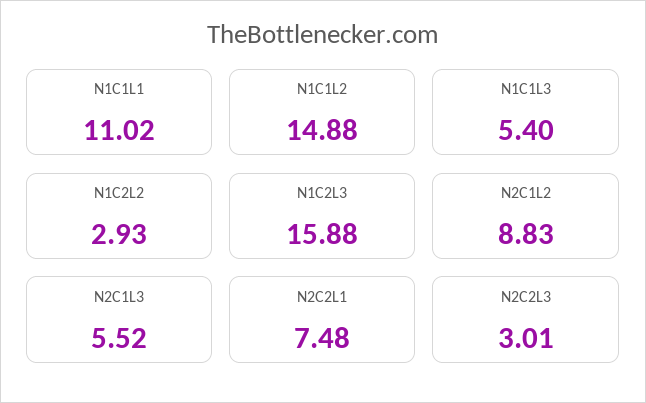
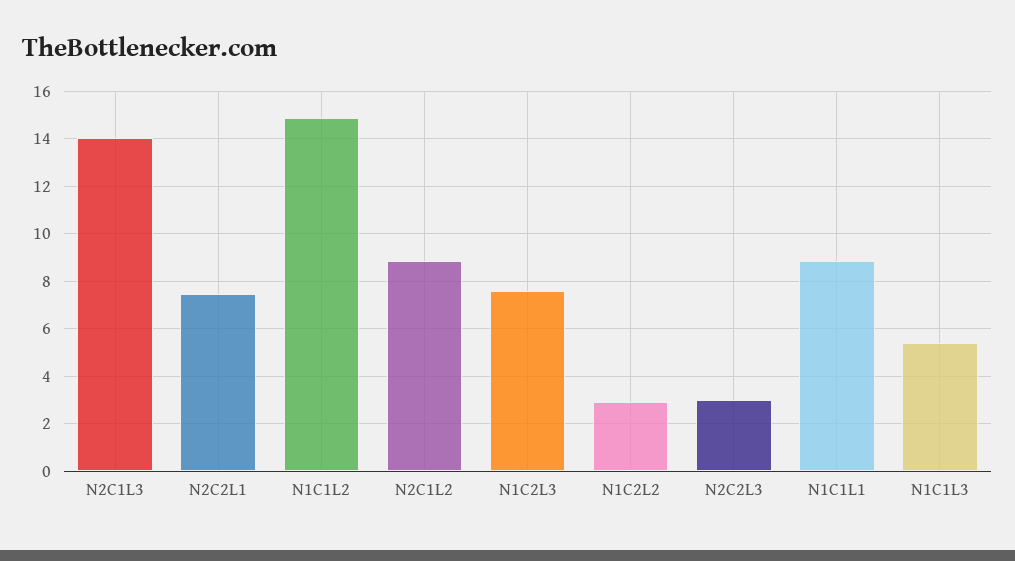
  {
-   "N1C1L1": 11.02,
+   "N1C1L1": 9,
    "N1C1L2": 14.88,
    "N1C1L3": 5.4,
    "N1C2L2": 2.93,
-   "N1C2L3": 15.88,
+   "N1C2L3": 7.5,
    "N2C1L2": 8.83,
-   "N2C1L3": 5.52,
+   "N2C1L3": 14,
    "N2C2L1": 7.48,
    "N2C2L3": 3.01
  }

